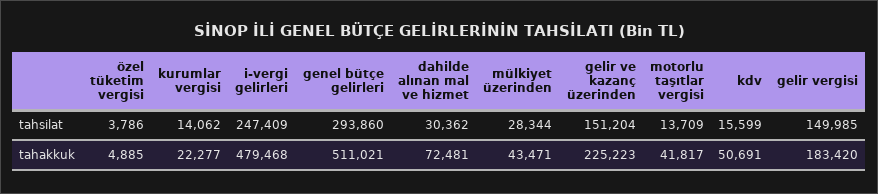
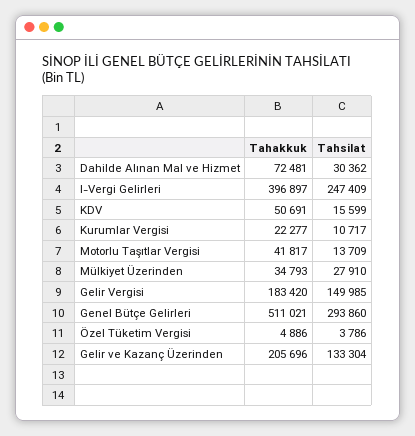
  {
    "özel tüketim vergisi": {
      "tahsilat": 3786,
-     "tahakkuk": 4885
+     "tahakkuk": 4886
    },
    "kurumlar vergisi": {
-     "tahsilat": 14062,
+     "tahsilat": 10717,
      "tahakkuk": 22277
    },
    "i-vergi gelirleri": {
      "tahsilat": 247409,
-     "tahakkuk": 479468
+     "tahakkuk": 396897
    },
    "genel bütçe gelirleri": {
      "tahsilat": 293860,
      "tahakkuk": 511021
    },
    "dahilde alınan mal ve hizmet": {
      "tahsilat": 30362,
      "tahakkuk": 72481
    },
    "mülkiyet üzerinden": {
-     "tahsilat": 28344,
+     "tahsilat": 27910,
-     "tahakkuk": 43471
+     "tahakkuk": 34793
    },
    "gelir ve kazanç üzerinden": {
-     "tahsilat": 151204,
+     "tahsilat": 133304,
-     "tahakkuk": 225223
+     "tahakkuk": 205696
    },
    "motorlu taşıtlar vergisi": {
      "tahsilat": 13709,
      "tahakkuk": 41817
    },
    "kdv": {
      "tahsilat": 15599,
      "tahakkuk": 50691
    },
    "gelir vergisi": {
      "tahsilat": 149985,
      "tahakkuk": 183420
    }
  }

